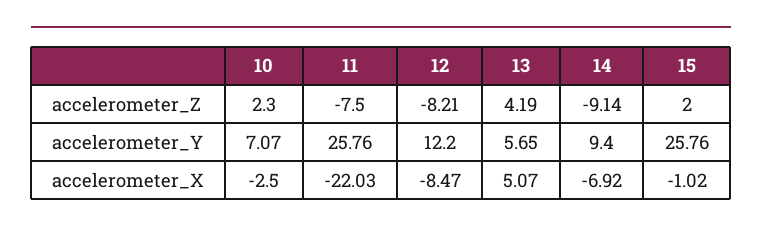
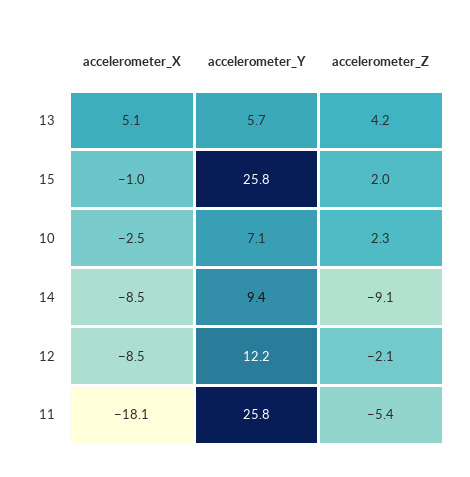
  {
    "10": {
      "accelerometer_Z": 2.3,
      "accelerometer_Y": 7.07,
      "accelerometer_X": -2.5
    },
    "11": {
-     "accelerometer_Z": -7.5,
+     "accelerometer_Z": -5.4,
      "accelerometer_Y": 25.76,
-     "accelerometer_X": -22.03
+     "accelerometer_X": -18.1
    },
    "12": {
-     "accelerometer_Z": -8.21,
+     "accelerometer_Z": -2.1,
      "accelerometer_Y": 12.2,
      "accelerometer_X": -8.47
    },
    "13": {
      "accelerometer_Z": 4.19,
      "accelerometer_Y": 5.65,
      "accelerometer_X": 5.07
    },
    "14": {
      "accelerometer_Z": -9.14,
      "accelerometer_Y": 9.4,
-     "accelerometer_X": -6.92
+     "accelerometer_X": -8.5
    },
    "15": {
      "accelerometer_Z": 2,
      "accelerometer_Y": 25.76,
      "accelerometer_X": -1.02
    }
  }

